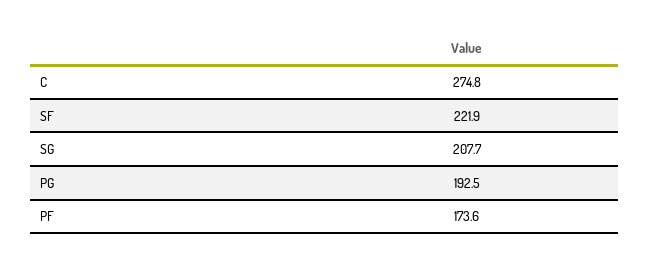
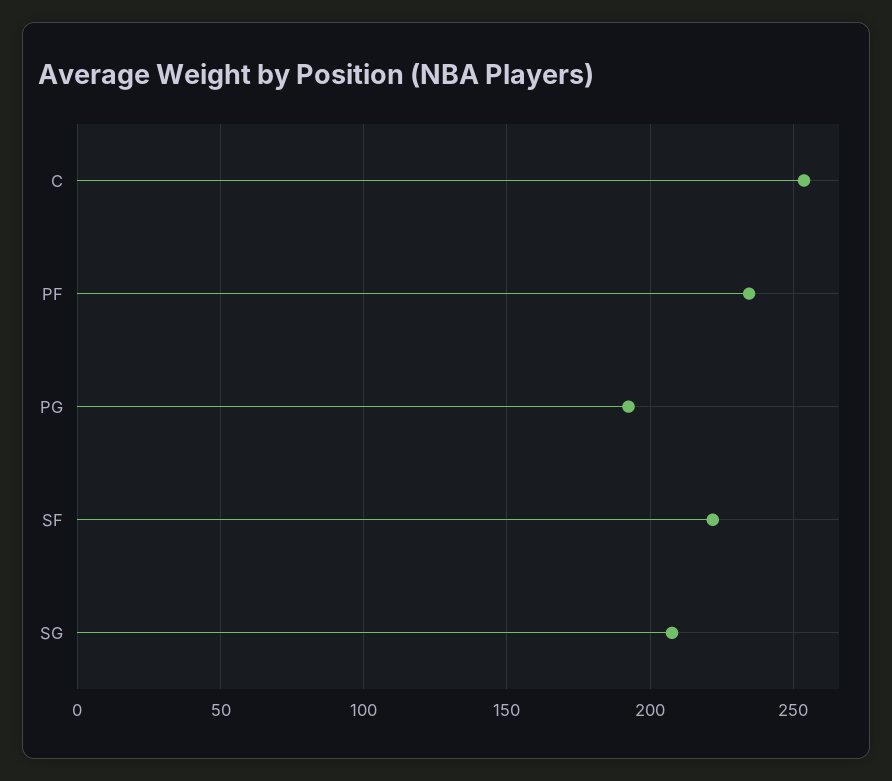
  {
-   "C": 274.8,
+   "C": 255,
    "SF": 221.9,
    "SG": 207.7,
    "PG": 192.5,
-   "PF": 173.6
+   "PF": 235
  }

